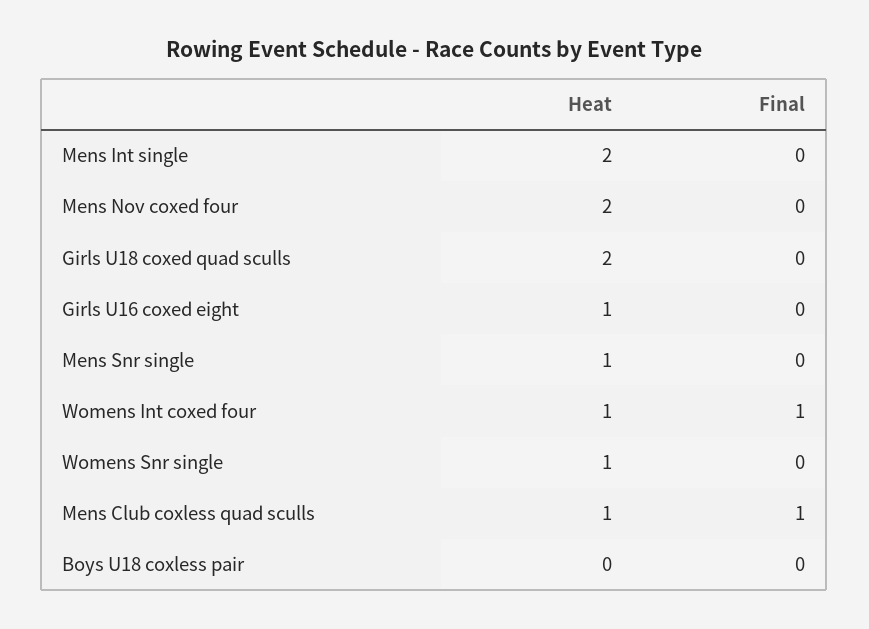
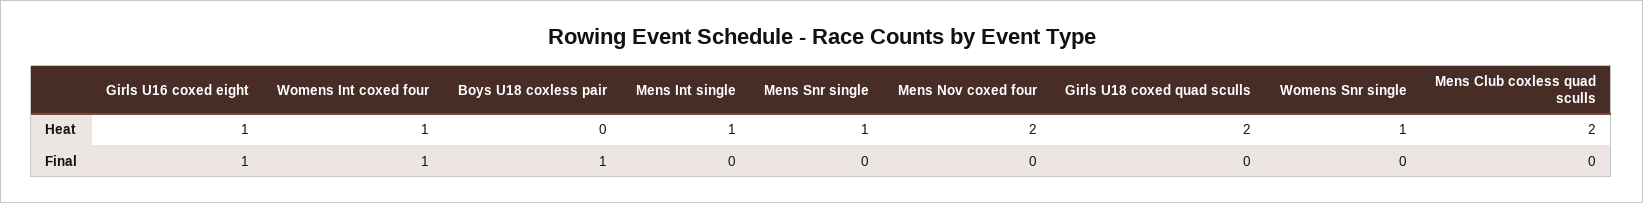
  {
    "Heat": {
-     "Mens Int single": 2,
+     "Mens Int single": 1,
      "Mens Nov coxed four": 2,
      "Girls U18 coxed quad sculls": 2,
      "Girls U16 coxed eight": 1,
      "Mens Snr single": 1,
      "Womens Int coxed four": 1,
      "Womens Snr single": 1,
-     "Mens Club coxless quad sculls": 1,
+     "Mens Club coxless quad sculls": 2,
      "Boys U18 coxless pair": 0
    },
    "Final": {
      "Mens Int single": 0,
      "Mens Nov coxed four": 0,
      "Girls U18 coxed quad sculls": 0,
-     "Girls U16 coxed eight": 0,
+     "Girls U16 coxed eight": 1,
      "Mens Snr single": 0,
      "Womens Int coxed four": 1,
      "Womens Snr single": 0,
-     "Mens Club coxless quad sculls": 1,
+     "Mens Club coxless quad sculls": 0,
-     "Boys U18 coxless pair": 0
+     "Boys U18 coxless pair": 1
    }
  }

